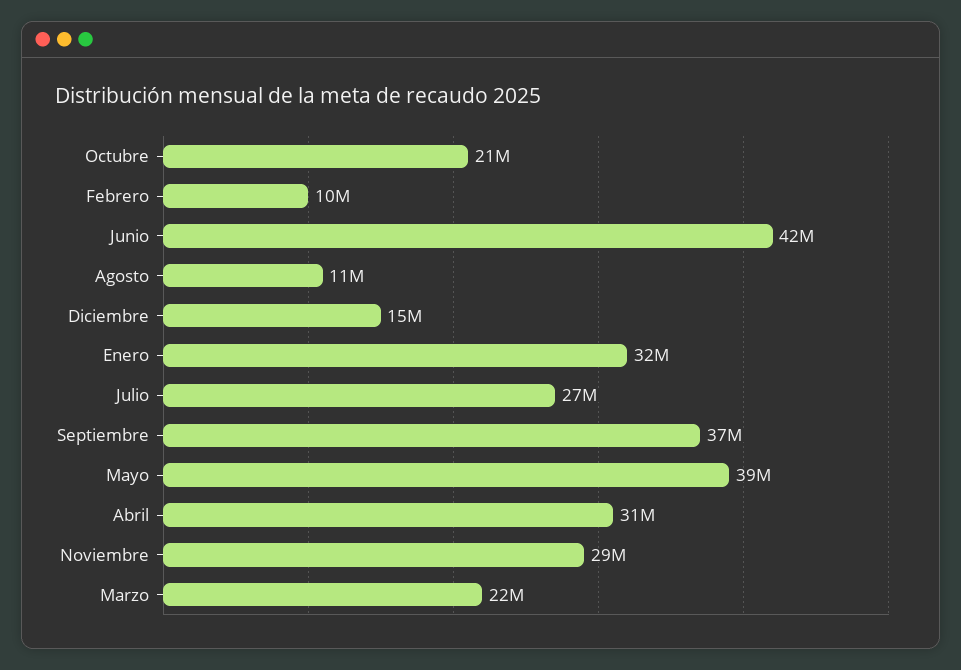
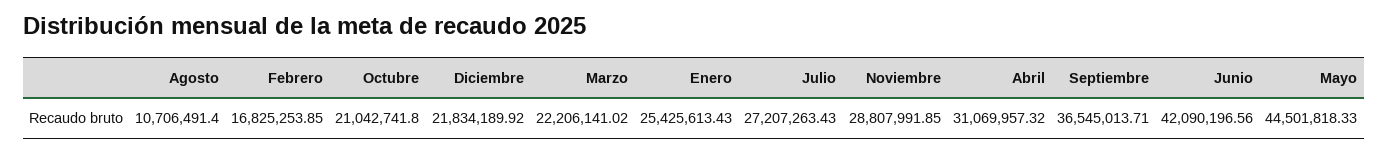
  {
    "Octubre": 21042741.8,
-   "Febrero": 10000000,
+   "Febrero": 16825253.85,
    "Junio": 42090196.56,
    "Agosto": 10706491.4,
-   "Diciembre": 15000000,
+   "Diciembre": 21834189.92,
-   "Enero": 32000000,
+   "Enero": 25425613.43,
    "Julio": 27207263.43,
    "Septiembre": 36545013.71,
-   "Mayo": 39000000,
+   "Mayo": 44501818.33,
    "Abril": 31069957.32,
    "Noviembre": 28807991.85,
    "Marzo": 22206141.02
  }

